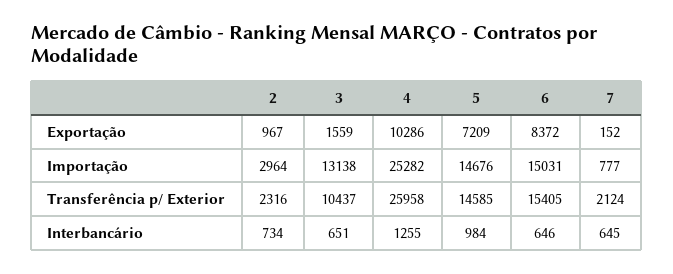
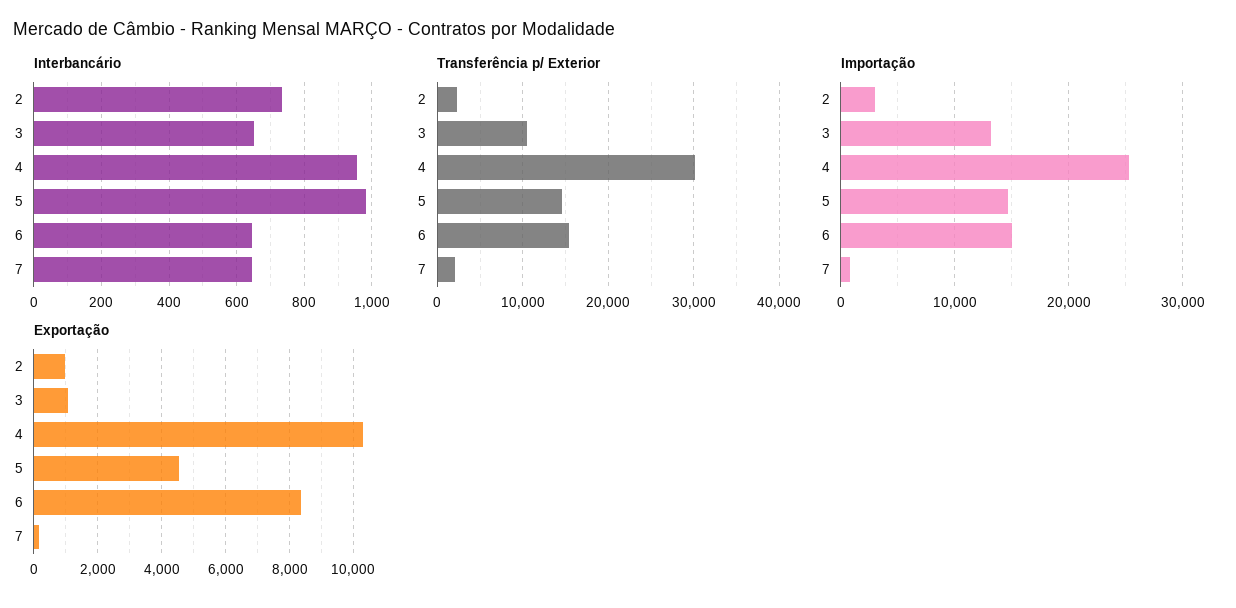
  {
    "Exportação": {
      "2": 967,
-     "3": 1559,
+     "3": 1000,
      "4": 10286,
-     "5": 7209,
+     "5": 4600,
      "6": 8372,
      "7": 152
    },
    "Importação": {
      "2": 2964,
      "3": 13138,
      "4": 25282,
      "5": 14676,
      "6": 15031,
      "7": 777
    },
    "Transferência p/ Exterior": {
      "2": 2316,
      "3": 10437,
-     "4": 25958,
+     "4": 30000,
      "5": 14585,
      "6": 15405,
      "7": 2124
    },
    "Interbancário": {
      "2": 734,
      "3": 651,
-     "4": 1255,
+     "4": 960,
      "5": 984,
      "6": 646,
      "7": 645
    }
  }

